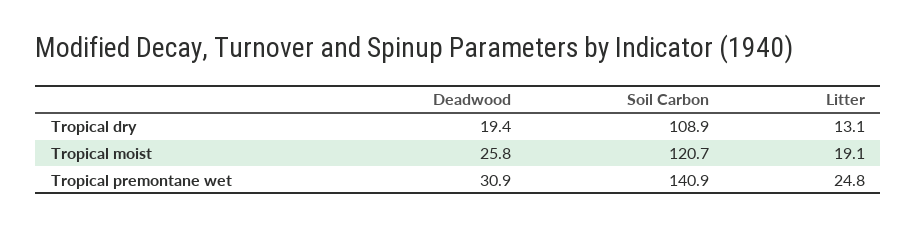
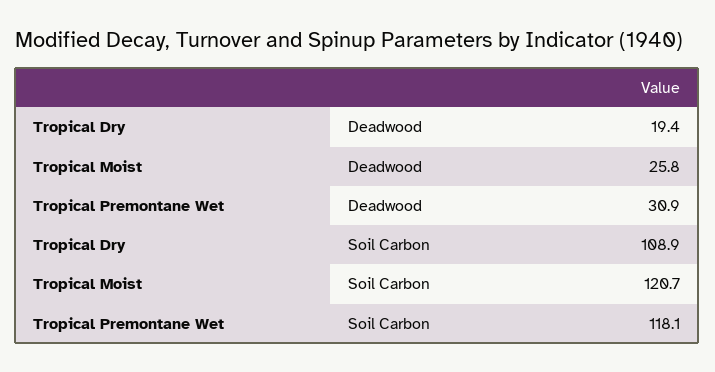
  {
    "Deadwood": {
      "Tropical dry": 19.4,
      "Tropical moist": 25.8,
      "Tropical premontane wet": 30.9
    },
    "Soil Carbon": {
      "Tropical dry": 108.9,
      "Tropical moist": 120.7,
-     "Tropical premontane wet": 140.9
+     "Tropical premontane wet": 118.1
-   },
+   }
-   "Litter": {
-     "Tropical dry": 13.1,
-     "Tropical moist": 19.1,
-     "Tropical premontane wet": 24.8
-   }
  }

